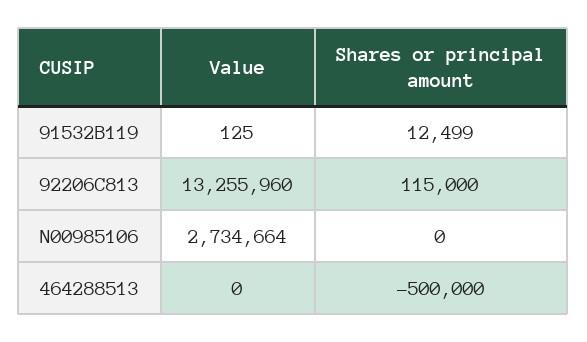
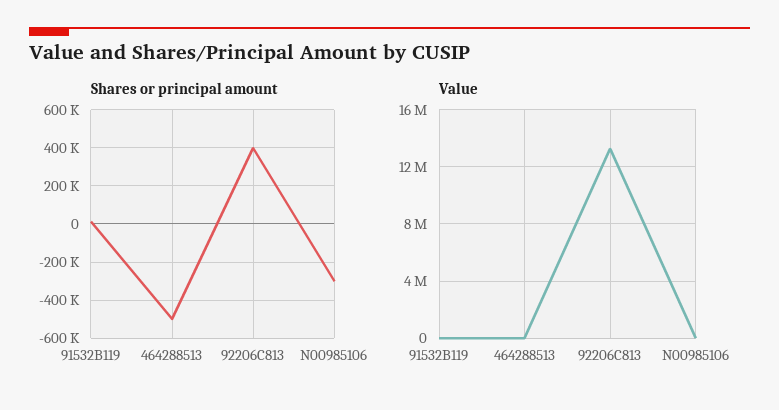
  {
    "Value": {
      "91532B119": 125,
      "92206C813": 13255960,
-     "N00985106": 2734664,
+     "N00985106": 0,
      "464288513": 0
    },
    "Shares or principal amount": {
      "91532B119": 12499,
-     "92206C813": 115000,
+     "92206C813": 400000,
-     "N00985106": 0,
+     "N00985106": -300000,
      "464288513": -500000
    }
  }

